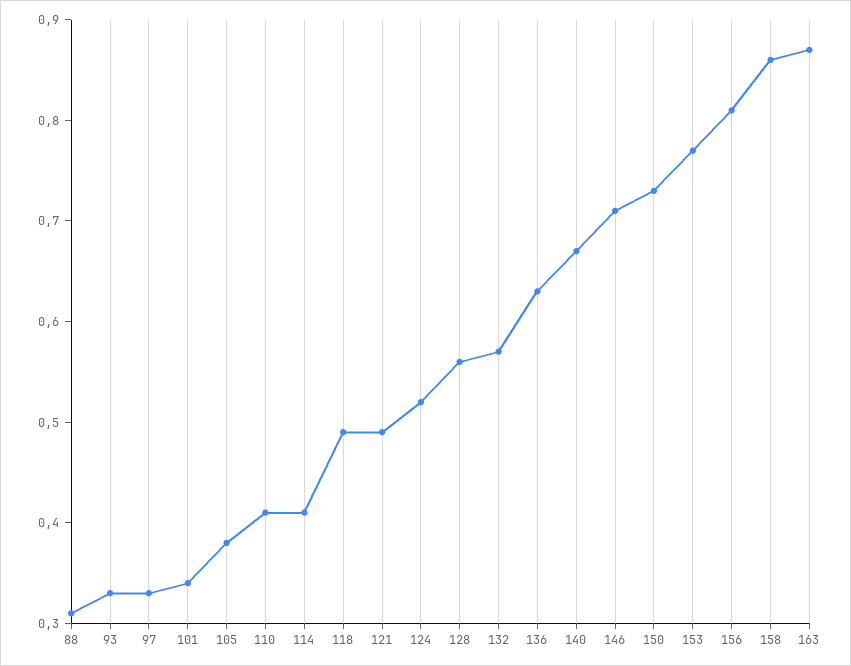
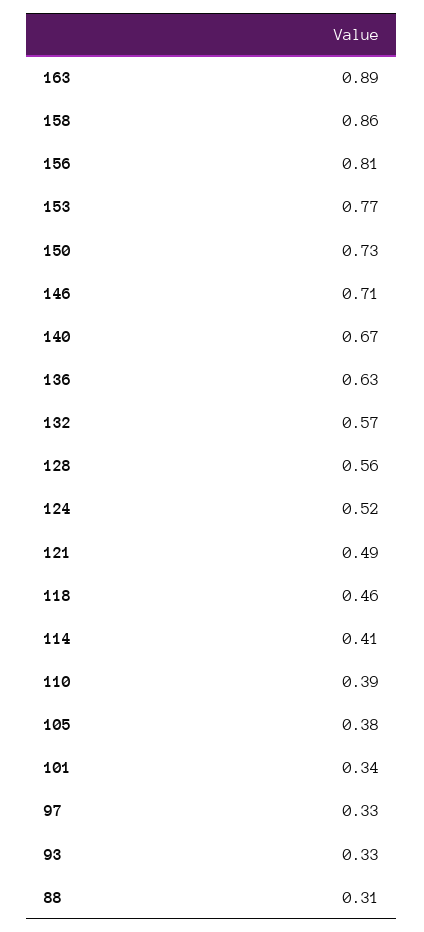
  {
    "88": 0.31,
    "93": 0.33,
    "97": 0.33,
    "101": 0.34,
    "105": 0.38,
-   "110": 0.41,
+   "110": 0.39,
    "114": 0.41,
-   "118": 0.49,
+   "118": 0.46,
    "121": 0.49,
    "124": 0.52,
    "128": 0.56,
    "132": 0.57,
    "136": 0.63,
    "140": 0.67,
    "146": 0.71,
    "150": 0.73,
    "153": 0.77,
    "156": 0.81,
    "158": 0.86,
-   "163": 0.87
+   "163": 0.89
  }

